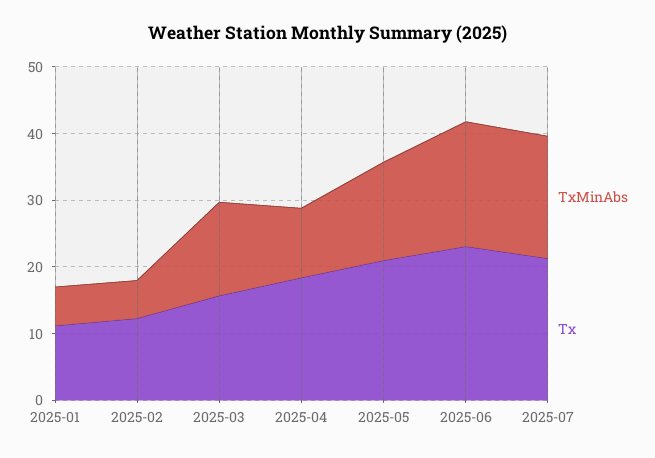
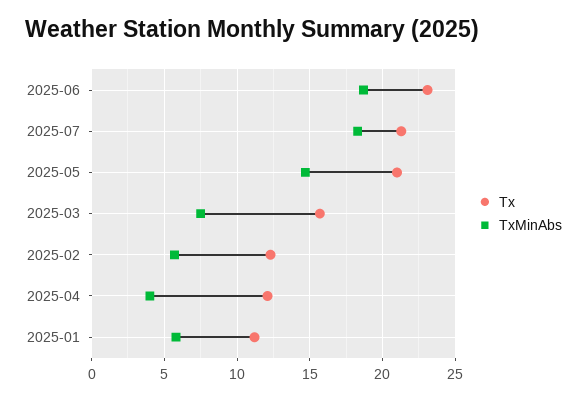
  {
    "TxMinAbs": {
      "2025-01": 6,
      "2025-02": 5.5,
-     "2025-03": 14,
+     "2025-03": 7.5,
-     "2025-04": 10,
+     "2025-04": 4,
      "2025-05": 14.5,
      "2025-06": 18.5,
      "2025-07": 18.5
    },
    "Tx": {
      "2025-01": 11,
      "2025-02": 12.5,
      "2025-03": 15.5,
-     "2025-04": 18,
+     "2025-04": 12,
      "2025-05": 21,
      "2025-06": 23,
      "2025-07": 21.5
    }
  }

